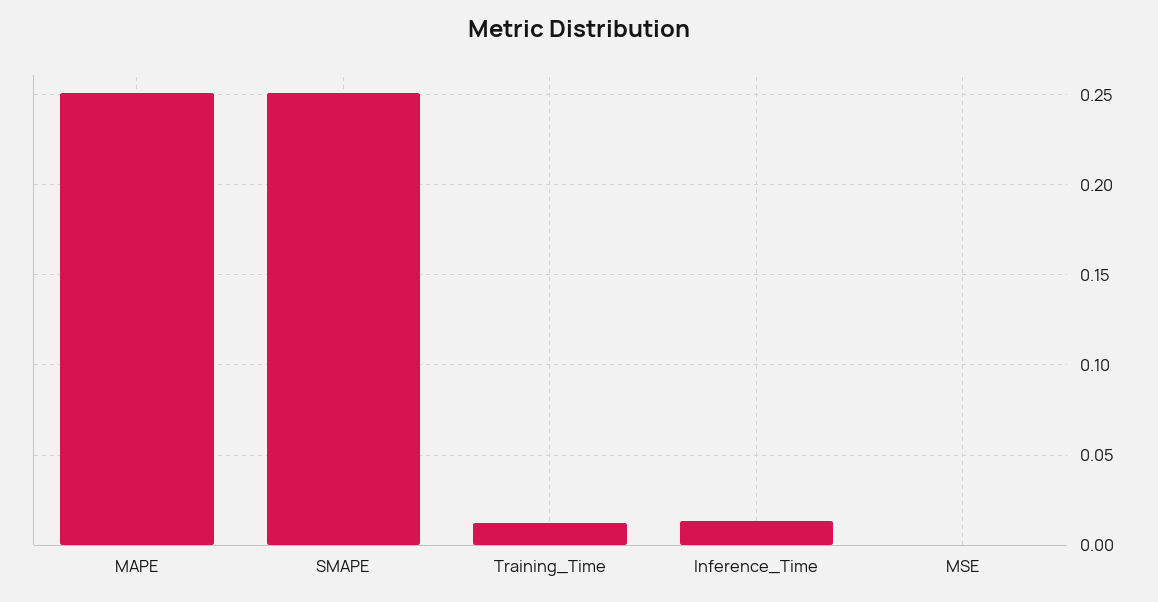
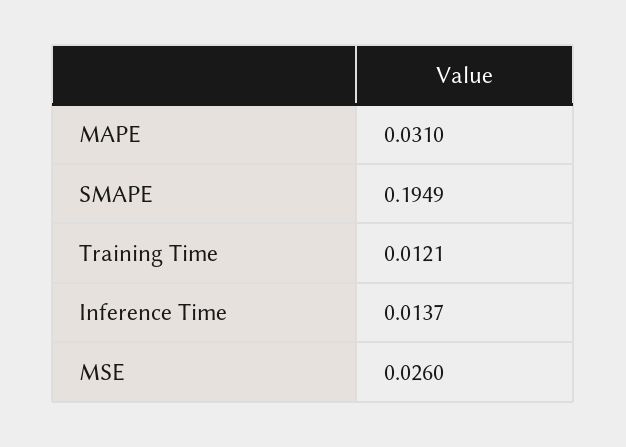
  {
-   "MAPE": 0.25,
+   "MAPE": 0.031,
-   "SMAPE": 0.25,
+   "SMAPE": 0.1949,
    "Training_Time": 0.0121,
    "Inference_Time": 0.0137,
-   "MSE": 0
+   "MSE": 0.026
  }

